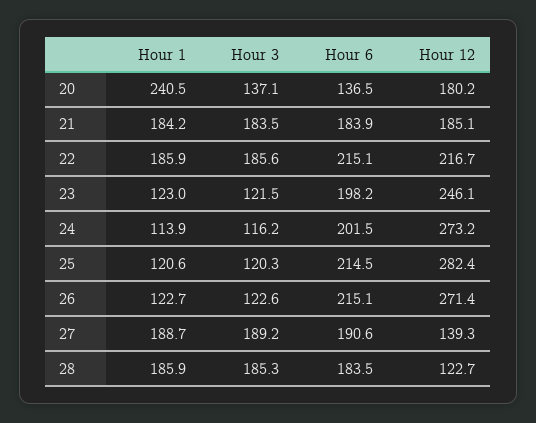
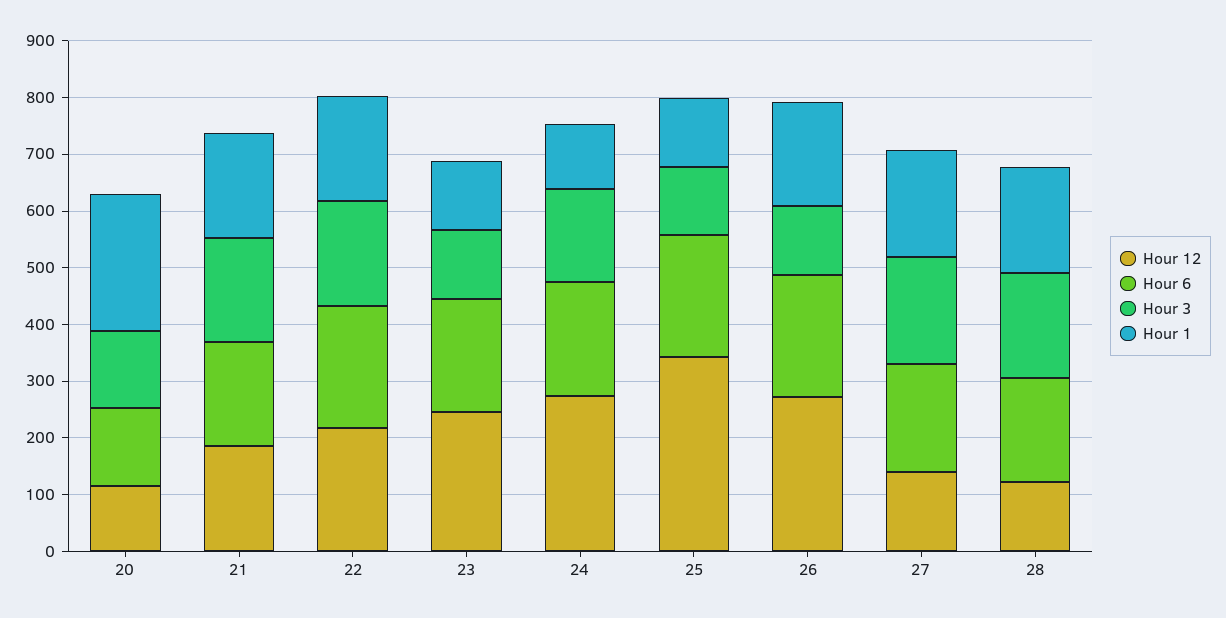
  {
    "Hour 1": {
      "20": 240.5,
      "21": 184.2,
      "22": 185.9,
      "23": 123,
      "24": 113.9,
      "25": 120.6,
-     "26": 122.7,
+     "26": 180,
      "27": 188.7,
      "28": 185.9
    },
    "Hour 3": {
      "20": 137.1,
      "21": 183.5,
      "22": 185.6,
      "23": 121.5,
-     "24": 116.2,
+     "24": 160,
      "25": 120.3,
      "26": 122.6,
      "27": 189.2,
      "28": 185.3
    },
    "Hour 6": {
      "20": 136.5,
      "21": 183.9,
      "22": 215.1,
      "23": 198.2,
      "24": 201.5,
      "25": 214.5,
      "26": 215.1,
      "27": 190.6,
      "28": 183.5
    },
    "Hour 12": {
-     "20": 180.2,
+     "20": 120,
      "21": 185.1,
      "22": 216.7,
      "23": 246.1,
      "24": 273.2,
-     "25": 282.4,
+     "25": 340,
      "26": 271.4,
      "27": 139.3,
      "28": 122.7
    }
  }

